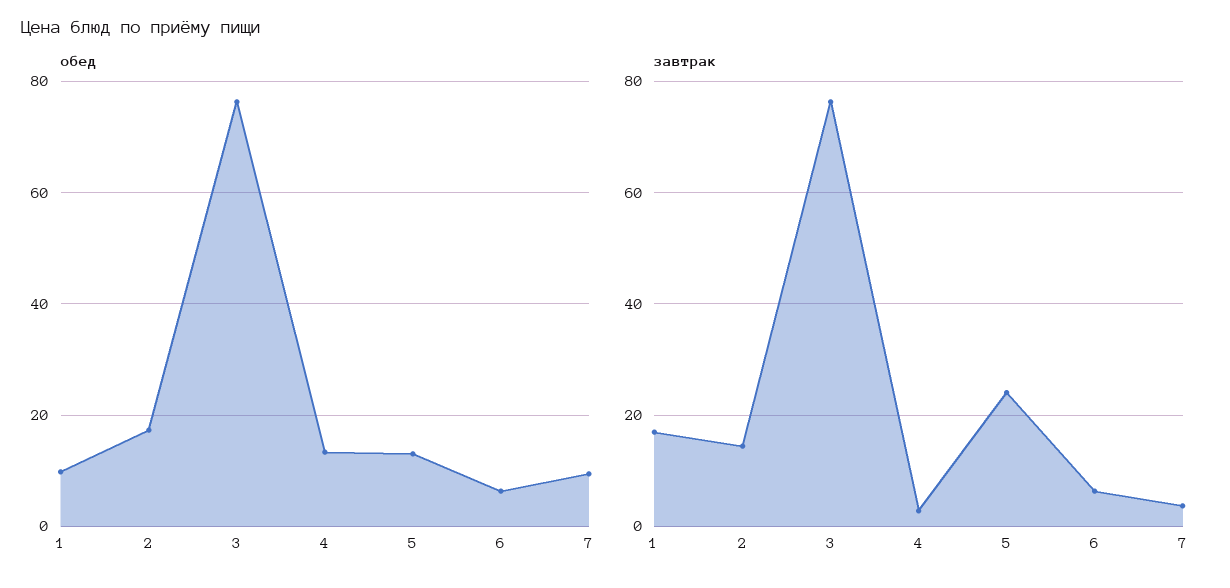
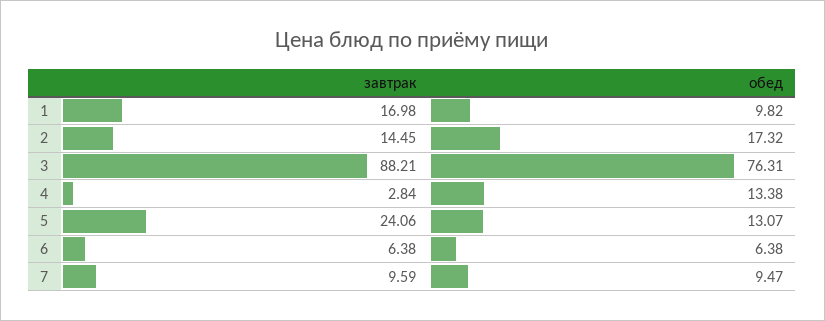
  {
    "обед": {
      "1": 9.82,
      "2": 17.32,
      "3": 76.31,
      "4": 13.38,
      "5": 13.07,
      "6": 6.38,
      "7": 9.47
    },
    "завтрак": {
      "1": 16.98,
      "2": 14.45,
-     "3": 76,
+     "3": 88.21,
      "4": 2.84,
      "5": 24.06,
      "6": 6.38,
-     "7": 4
+     "7": 9.59
    }
  }

